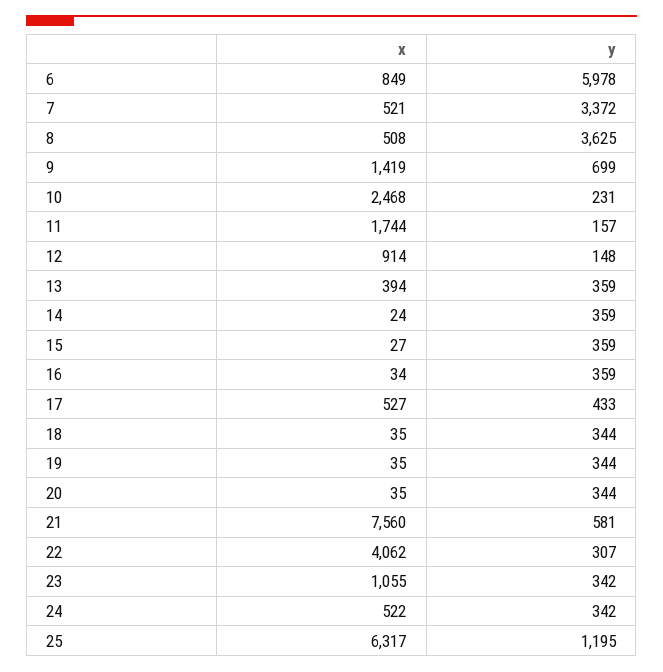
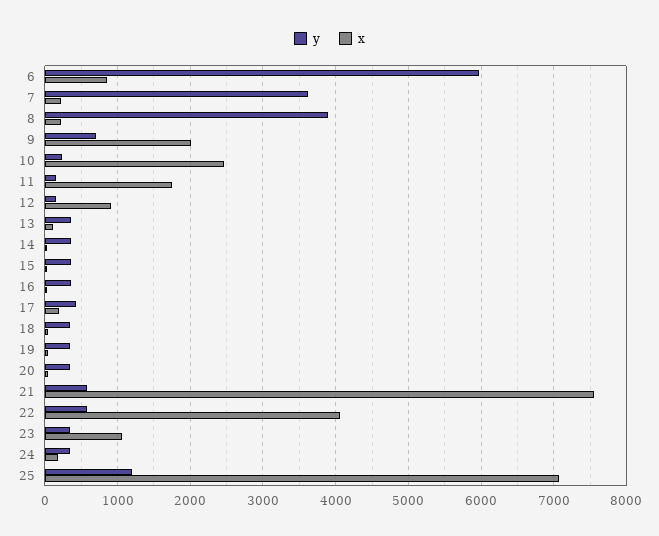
  {
    "x": {
      "6": 849,
-     "7": 521,
+     "7": 200,
-     "8": 508,
+     "8": 200,
-     "9": 1419,
+     "9": 2000,
      "10": 2468,
      "11": 1744,
      "12": 914,
-     "13": 394,
+     "13": 100,
      "14": 24,
      "15": 27,
      "16": 34,
-     "17": 527,
+     "17": 200,
      "18": 35,
      "19": 35,
      "20": 35,
      "21": 7560,
      "22": 4062,
      "23": 1055,
-     "24": 522,
+     "24": 200,
-     "25": 6317
+     "25": 7100
    },
    "y": {
      "6": 5978,
-     "7": 3372,
+     "7": 3600,
-     "8": 3625,
+     "8": 3900,
      "9": 699,
      "10": 231,
      "11": 157,
      "12": 148,
      "13": 359,
      "14": 359,
      "15": 359,
      "16": 359,
      "17": 433,
      "18": 344,
      "19": 344,
      "20": 344,
      "21": 581,
-     "22": 307,
+     "22": 600,
      "23": 342,
      "24": 342,
      "25": 1195
    }
  }

